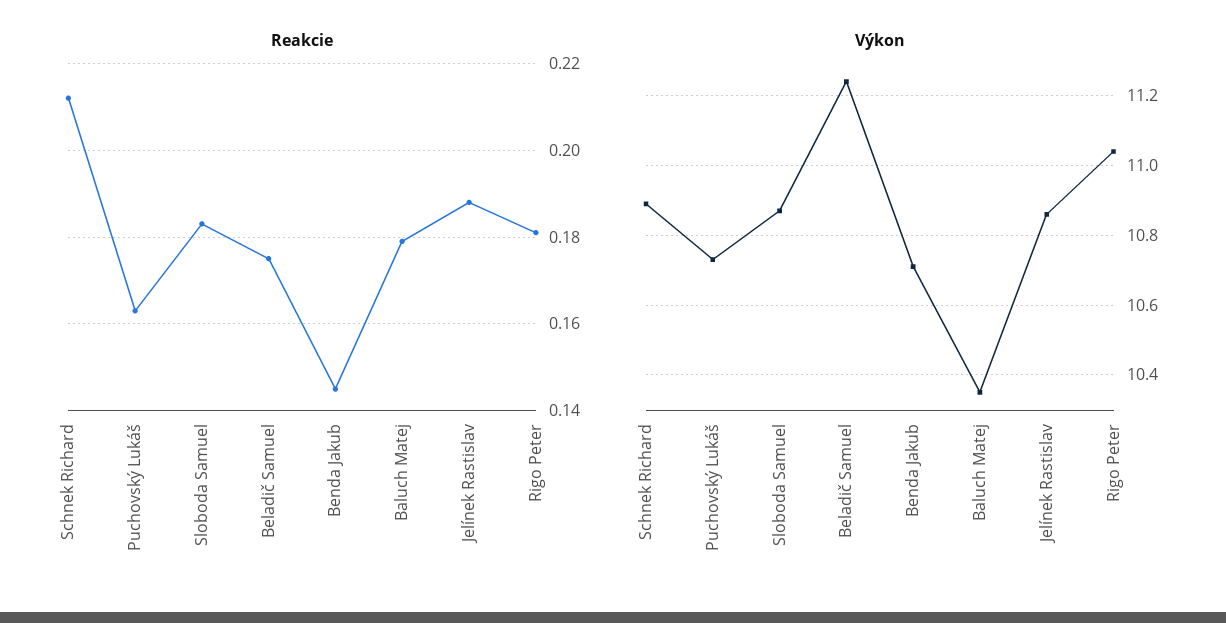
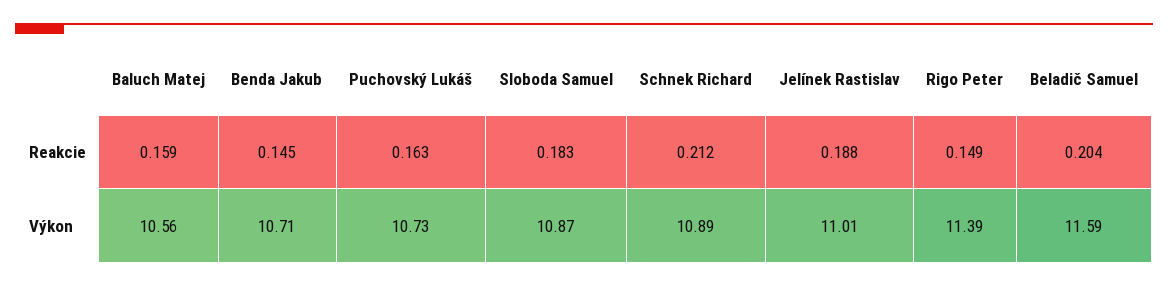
  {
    "Reakcie": {
      "Schnek Richard": 0.212,
      "Puchovský Lukáš": 0.163,
      "Sloboda Samuel": 0.183,
-     "Beladič Samuel": 0.175,
+     "Beladič Samuel": 0.204,
      "Benda Jakub": 0.145,
-     "Baluch Matej": 0.18,
+     "Baluch Matej": 0.159,
      "Jelínek Rastislav": 0.188,
-     "Rigo Peter": 0.18
+     "Rigo Peter": 0.149
    },
    "Výkon": {
      "Schnek Richard": 10.89,
      "Puchovský Lukáš": 10.73,
      "Sloboda Samuel": 10.87,
-     "Beladič Samuel": 11.25,
+     "Beladič Samuel": 11.59,
      "Benda Jakub": 10.71,
-     "Baluch Matej": 10.35,
+     "Baluch Matej": 10.56,
-     "Jelínek Rastislav": 10.85,
+     "Jelínek Rastislav": 11.01,
-     "Rigo Peter": 11.05
+     "Rigo Peter": 11.39
    }
  }

